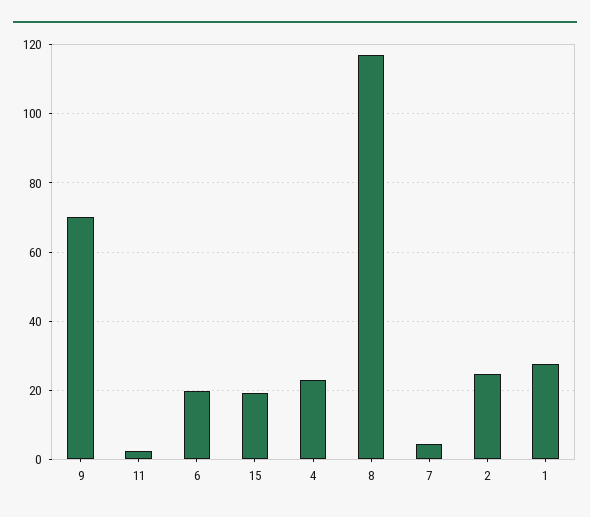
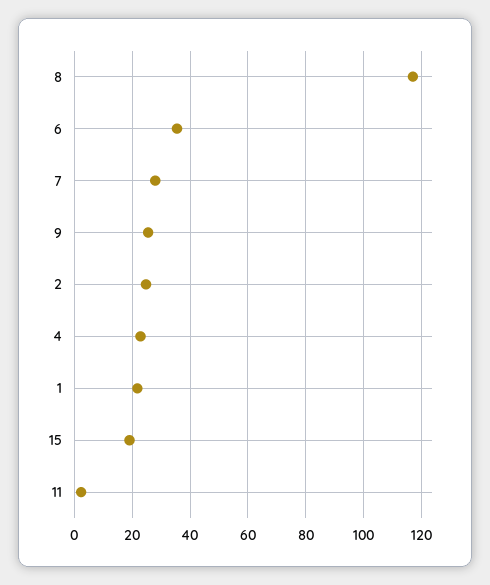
  {
-   "9": 70,
+   "9": 25,
    "11": 2,
-   "6": 20,
+   "6": 35,
    "15": 20,
    "4": 22,
    "8": 118,
-   "7": 4,
+   "7": 27.5,
    "2": 24,
-   "1": 28
+   "1": 22.5
  }

